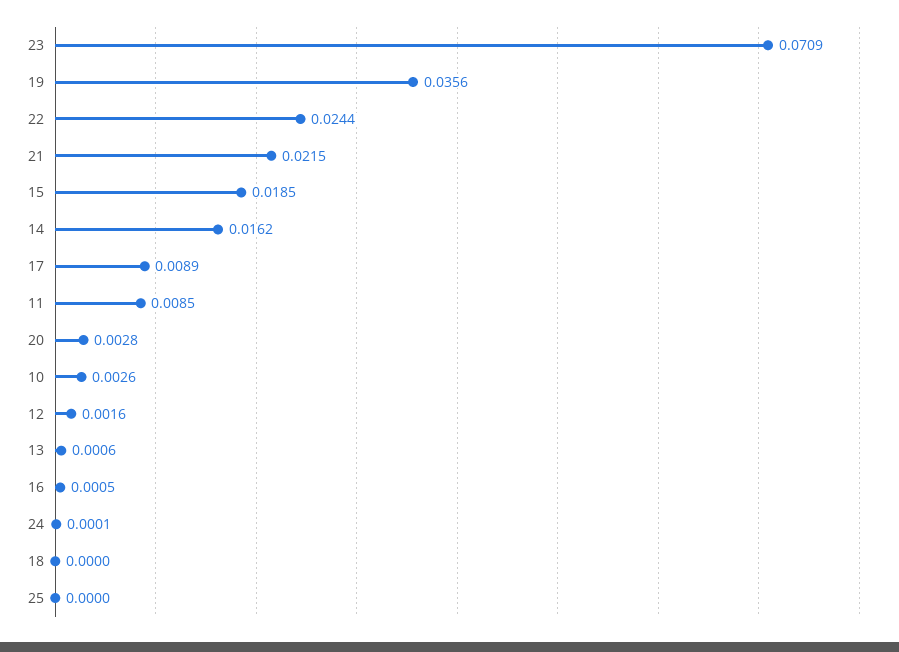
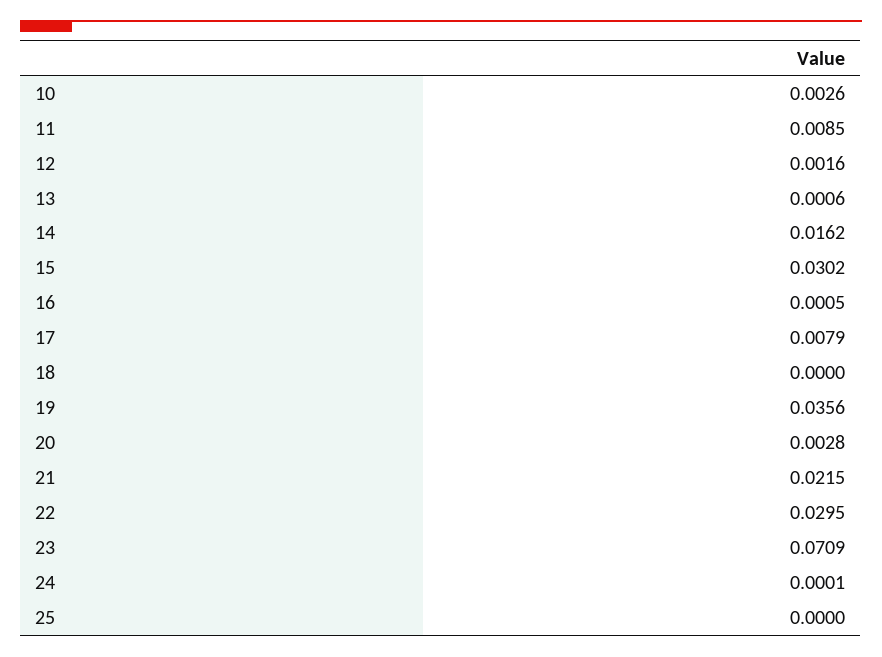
  {
    "23": 0.0709,
    "19": 0.0356,
-   "22": 0.0244,
+   "22": 0.0295,
    "21": 0.0215,
-   "15": 0.0185,
+   "15": 0.0302,
    "14": 0.0162,
-   "17": 0.0089,
+   "17": 0.0079,
    "11": 0.0085,
    "20": 0.0028,
    "10": 0.0026,
    "12": 0.0016,
    "13": 0.0006,
    "16": 0.0005,
    "24": 0.0001,
    "18": 0,
    "25": 0
  }

